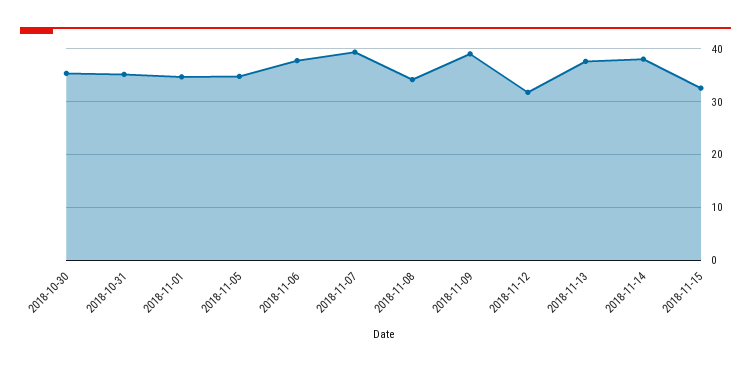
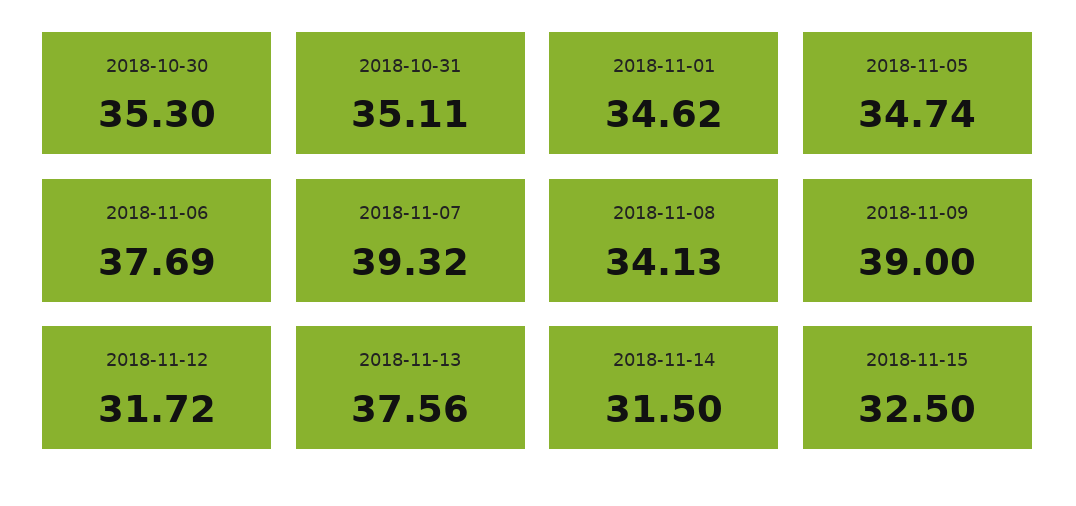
  {
    "2018-10-30": 35.3,
    "2018-10-31": 35.11,
    "2018-11-01": 34.62,
    "2018-11-05": 34.74,
    "2018-11-06": 37.69,
    "2018-11-07": 39.32,
    "2018-11-08": 34.13,
    "2018-11-09": 39,
    "2018-11-12": 31.72,
    "2018-11-13": 37.56,
-   "2018-11-14": 38,
+   "2018-11-14": 31.5,
    "2018-11-15": 32.5
  }

